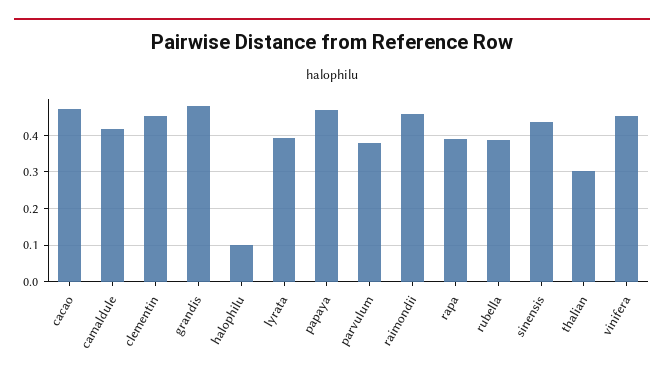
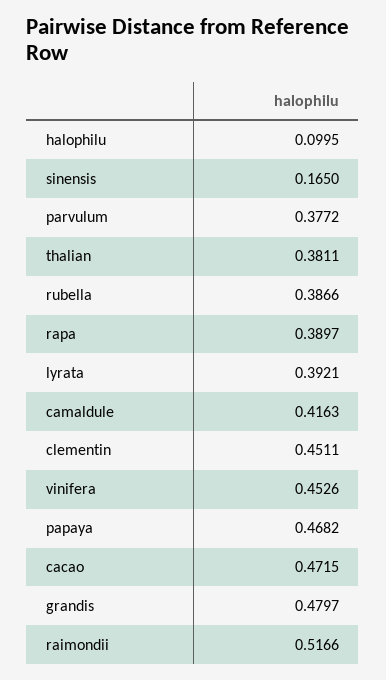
  {
    "cacao": 0.4715,
    "camaldule": 0.4163,
    "clementin": 0.4511,
    "grandis": 0.4797,
    "halophilu": 0.0995,
    "lyrata": 0.3921,
    "papaya": 0.4682,
    "parvulum": 0.3772,
-   "raimondii": 0.46,
+   "raimondii": 0.5166,
    "rapa": 0.3897,
    "rubella": 0.3866,
-   "sinensis": 0.44,
+   "sinensis": 0.165,
-   "thalian": 0.3,
+   "thalian": 0.3811,
    "vinifera": 0.4526
  }

